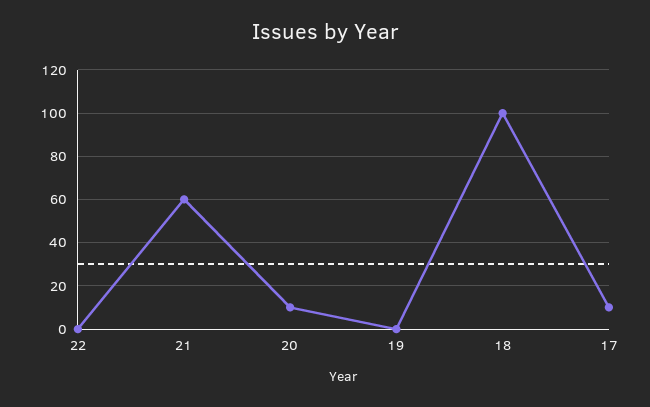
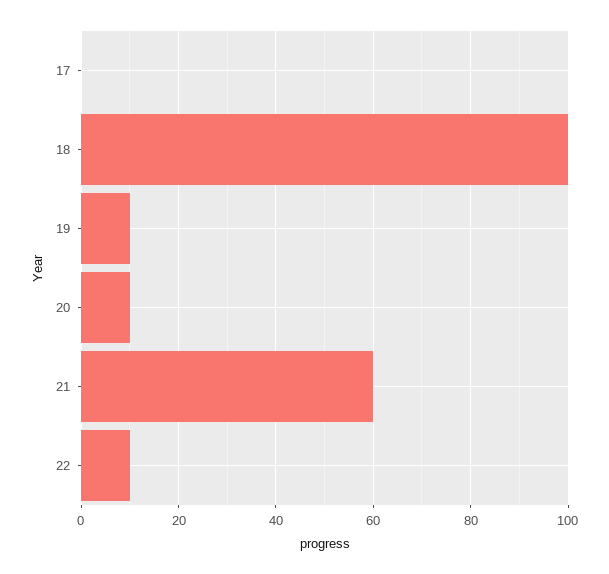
  {
-   "22": 0,
+   "22": 10,
    "21": 60,
    "20": 10,
-   "19": 0,
+   "19": 10,
    "18": 100,
-   "17": 10
+   "17": 0
  }

